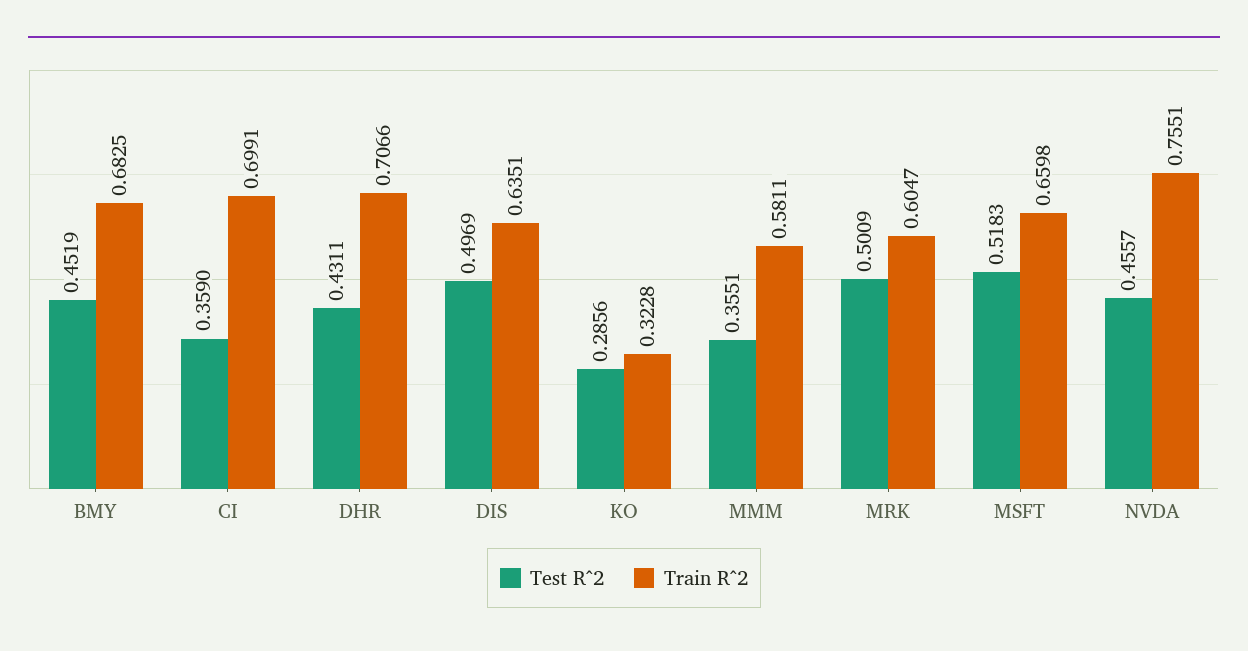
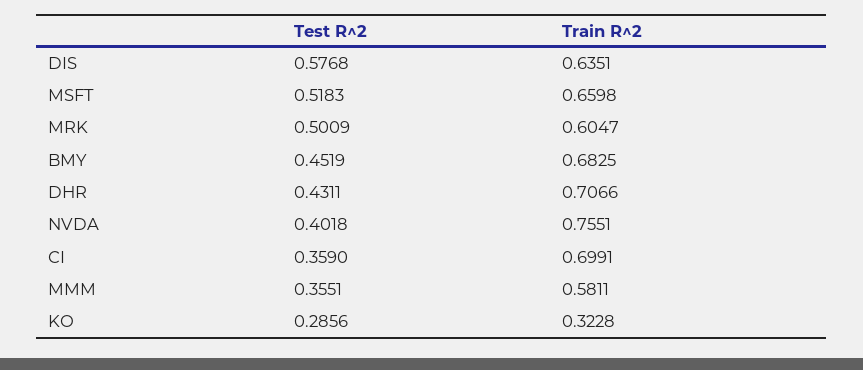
  {
    "Test R^2": {
      "BMY": 0.4519,
      "CI": 0.359,
      "DHR": 0.4311,
-     "DIS": 0.4969,
+     "DIS": 0.5768,
      "KO": 0.2856,
      "MMM": 0.3551,
      "MRK": 0.5009,
      "MSFT": 0.5183,
-     "NVDA": 0.4557
+     "NVDA": 0.4018
    },
    "Train R^2": {
      "BMY": 0.6825,
      "CI": 0.6991,
      "DHR": 0.7066,
      "DIS": 0.6351,
      "KO": 0.3228,
      "MMM": 0.5811,
      "MRK": 0.6047,
      "MSFT": 0.6598,
      "NVDA": 0.7551
    }
  }

